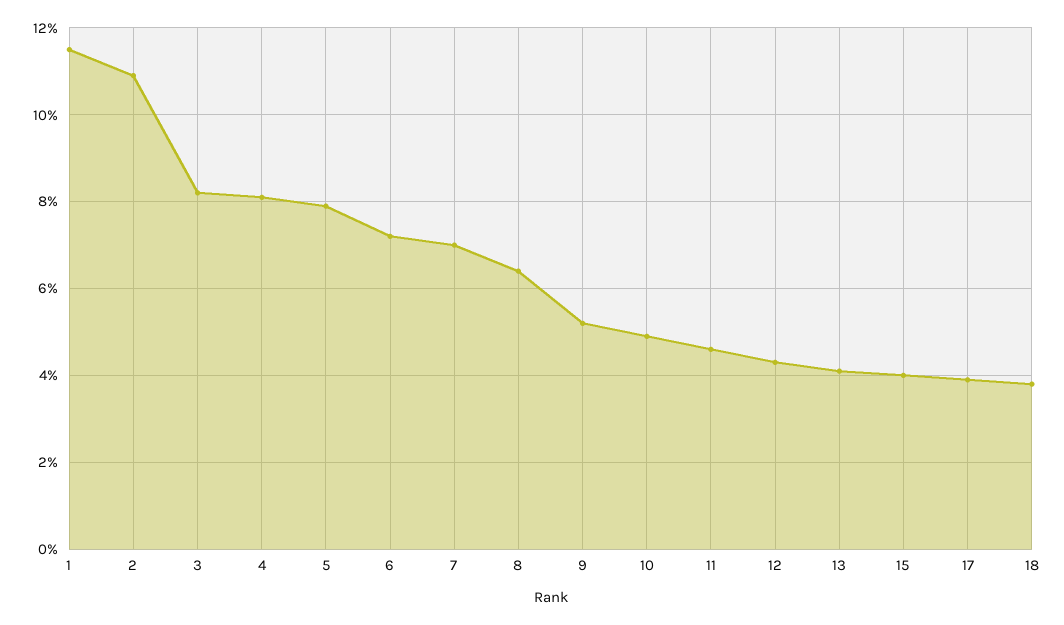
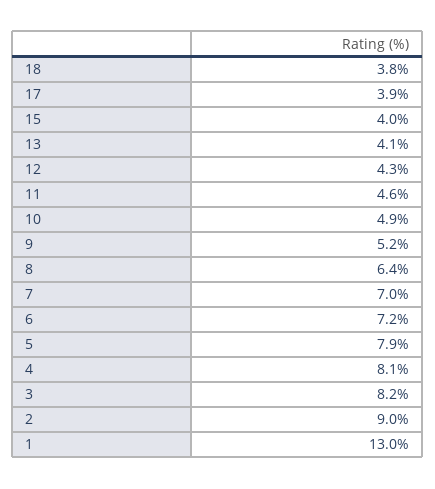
  {
-   "1": 11.5,
+   "1": 13,
-   "2": 11,
+   "2": 9,
    "3": 8.2,
    "4": 8.1,
    "5": 7.9,
    "6": 7.2,
    "7": 7,
    "8": 6.4,
    "9": 5.2,
    "10": 4.9,
    "11": 4.6,
    "12": 4.3,
    "13": 4.1,
    "15": 4,
    "17": 3.9,
    "18": 3.8
  }

